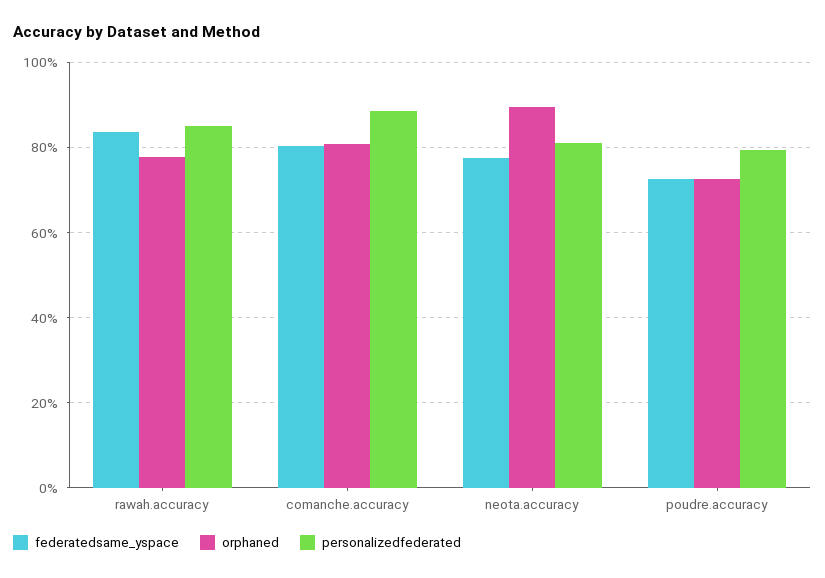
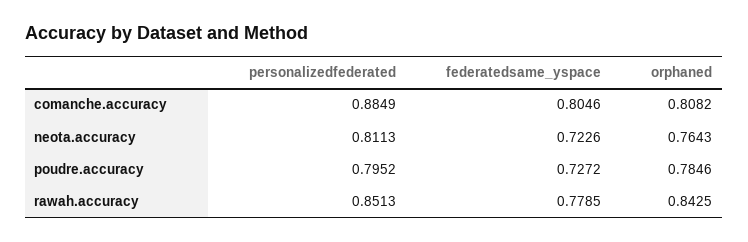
  {
    "federatedsame_yspace": {
-     "rawah.accuracy": 0.84,
+     "rawah.accuracy": 0.7785,
      "comanche.accuracy": 0.8046,
-     "neota.accuracy": 0.78,
+     "neota.accuracy": 0.7226,
      "poudre.accuracy": 0.7272
    },
    "orphaned": {
-     "rawah.accuracy": 0.78,
+     "rawah.accuracy": 0.8425,
      "comanche.accuracy": 0.8082,
-     "neota.accuracy": 0.9,
+     "neota.accuracy": 0.7643,
-     "poudre.accuracy": 0.72
+     "poudre.accuracy": 0.7846
    },
    "personalizedfederated": {
      "rawah.accuracy": 0.8513,
      "comanche.accuracy": 0.8849,
      "neota.accuracy": 0.8113,
      "poudre.accuracy": 0.7952
    }
  }

